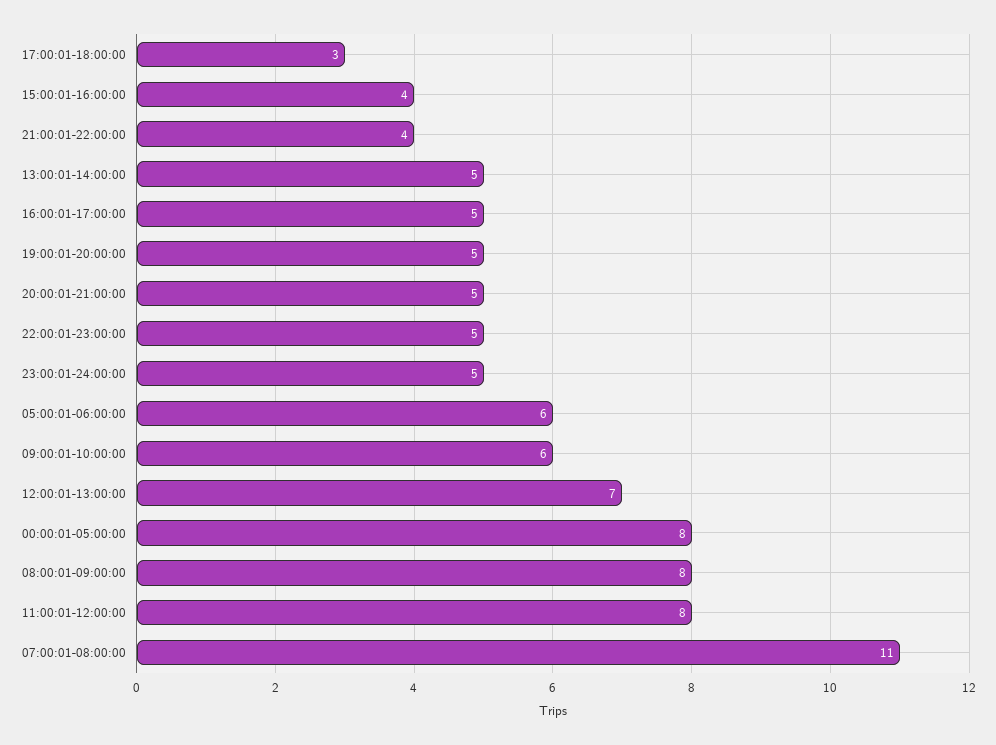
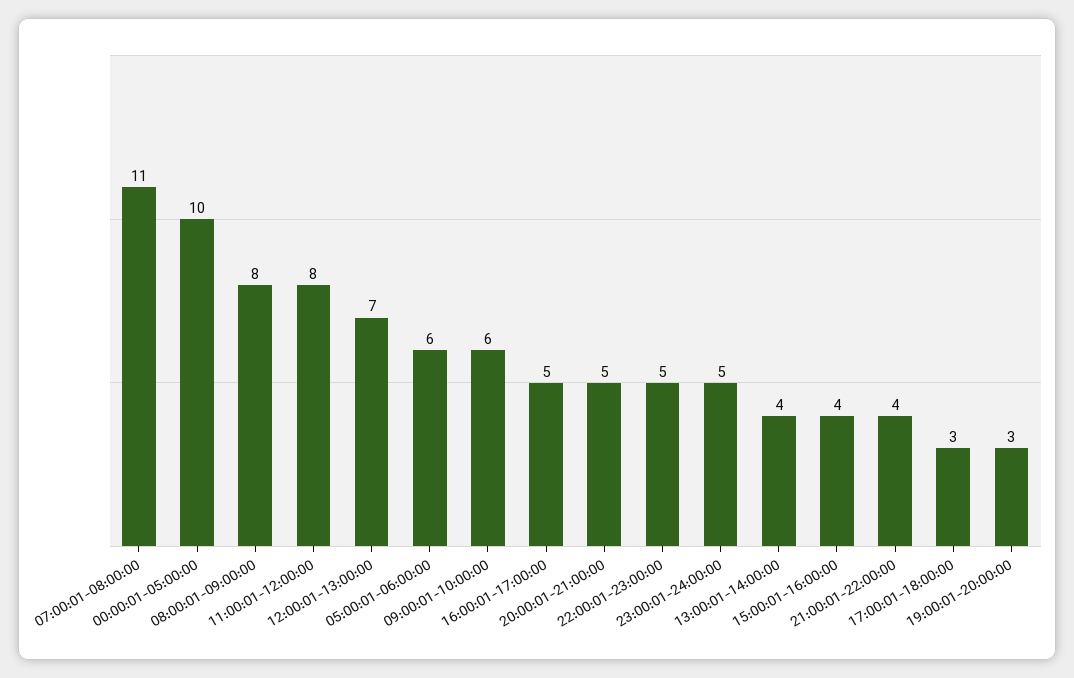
  {
    "17:00:01-18:00:00": 3,
    "15:00:01-16:00:00": 4,
    "21:00:01-22:00:00": 4,
-   "13:00:01-14:00:00": 5,
+   "13:00:01-14:00:00": 4,
    "16:00:01-17:00:00": 5,
-   "19:00:01-20:00:00": 5,
+   "19:00:01-20:00:00": 3,
    "20:00:01-21:00:00": 5,
    "22:00:01-23:00:00": 5,
    "23:00:01-24:00:00": 5,
    "05:00:01-06:00:00": 6,
    "09:00:01-10:00:00": 6,
    "12:00:01-13:00:00": 7,
-   "00:00:01-05:00:00": 8,
+   "00:00:01-05:00:00": 10,
    "08:00:01-09:00:00": 8,
    "11:00:01-12:00:00": 8,
    "07:00:01-08:00:00": 11
  }

